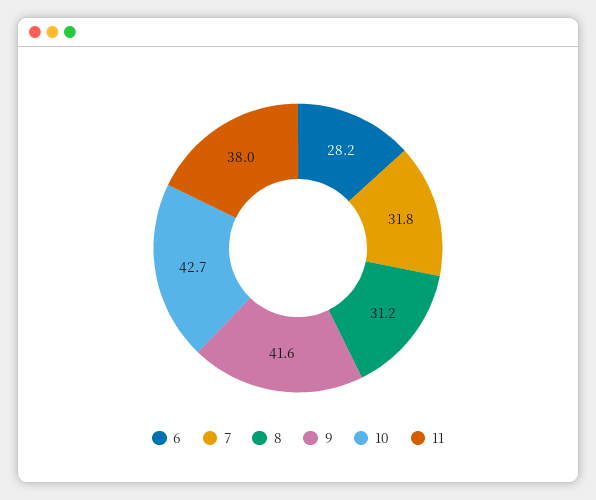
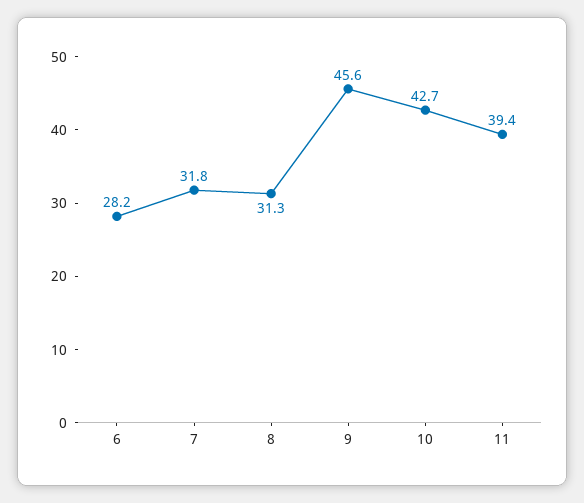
  {
    "6": 28.2,
    "7": 31.8,
-   "8": 31.2,
+   "8": 31.3,
-   "9": 41.6,
+   "9": 45.6,
    "10": 42.7,
-   "11": 38
+   "11": 39.4
  }

